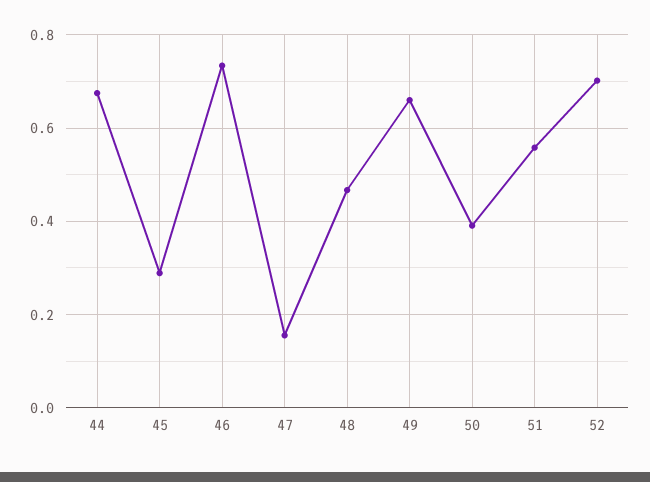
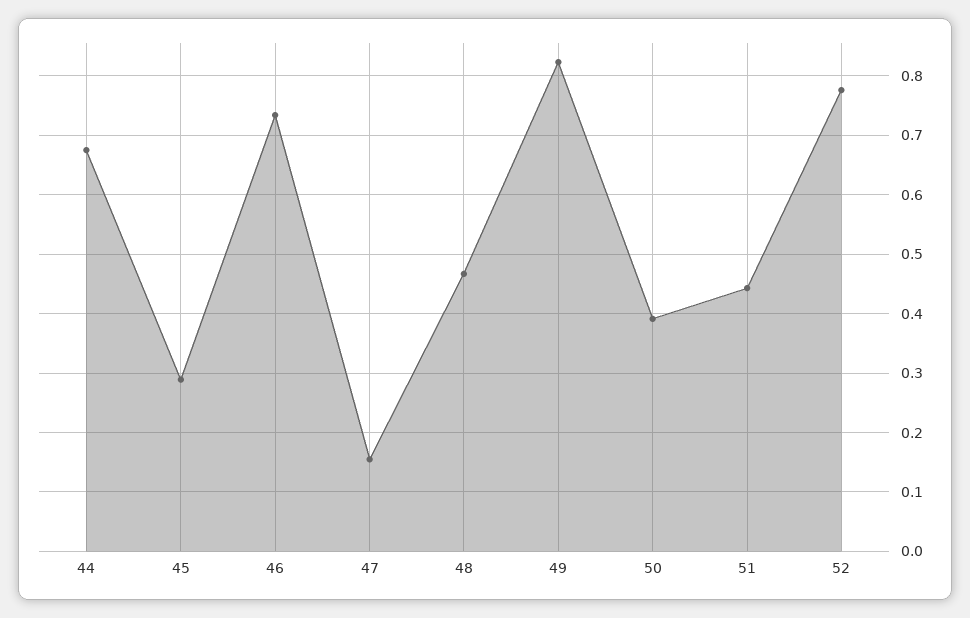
  {
    "44": 0.68,
    "45": 0.28,
    "46": 0.74,
    "47": 0.16,
    "48": 0.46,
-   "49": 0.66,
+   "49": 0.82,
    "50": 0.4,
-   "51": 0.56,
+   "51": 0.44,
-   "52": 0.7
+   "52": 0.78
  }

